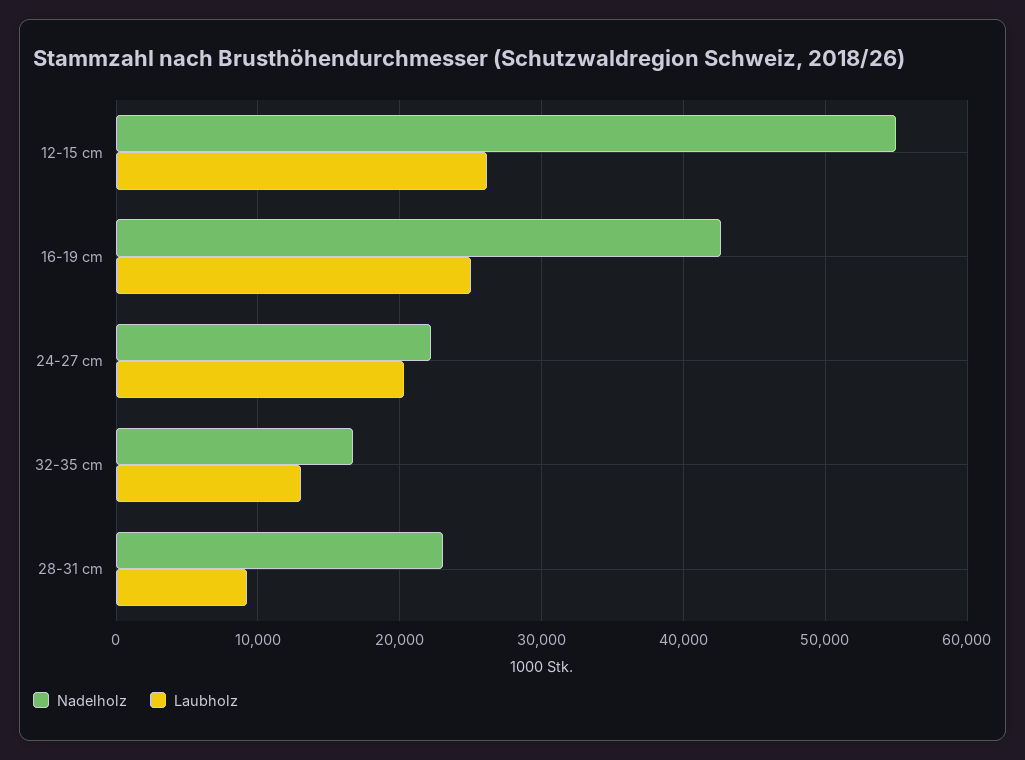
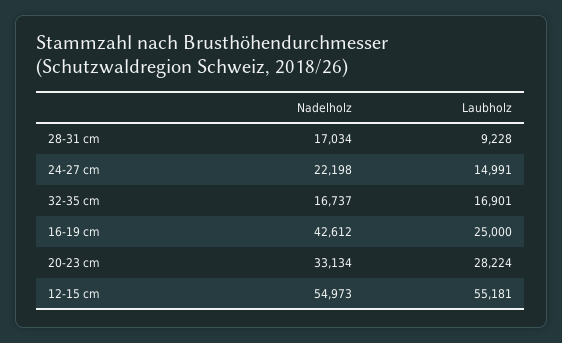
  {
    "Nadelholz": {
      "12-15 cm": 54973,
      "16-19 cm": 42612,
      "24-27 cm": 22198,
      "32-35 cm": 16737,
-     "28-31 cm": 23000
+     "28-31 cm": 17034,
+     "20-23 cm": 33134
    },
    "Laubholz": {
-     "12-15 cm": 26000,
+     "12-15 cm": 55181,
      "16-19 cm": 25000,
-     "24-27 cm": 20000,
+     "24-27 cm": 14991,
-     "32-35 cm": 13000,
+     "32-35 cm": 16901,
-     "28-31 cm": 9228
+     "28-31 cm": 9228,
+     "20-23 cm": 28224
    }
  }

